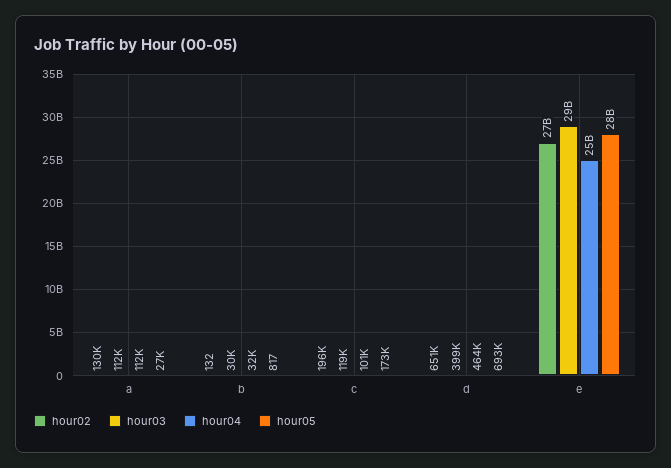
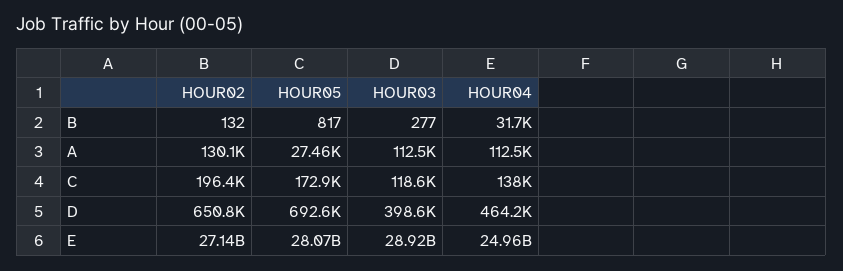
  {
    "hour02": {
      "a": 130100,
      "b": 132,
      "c": 196400,
      "d": 650800,
      "e": 27140000000
    },
    "hour03": {
      "a": 112500,
-     "b": 30000,
+     "b": 277,
      "c": 118600,
      "d": 398600,
      "e": 28920000000
    },
    "hour04": {
      "a": 112500,
      "b": 31700,
-     "c": 101000,
+     "c": 138000,
      "d": 464200,
      "e": 24960000000
    },
    "hour05": {
      "a": 27460,
      "b": 817,
      "c": 172900,
      "d": 692600,
      "e": 28070000000
    }
  }

